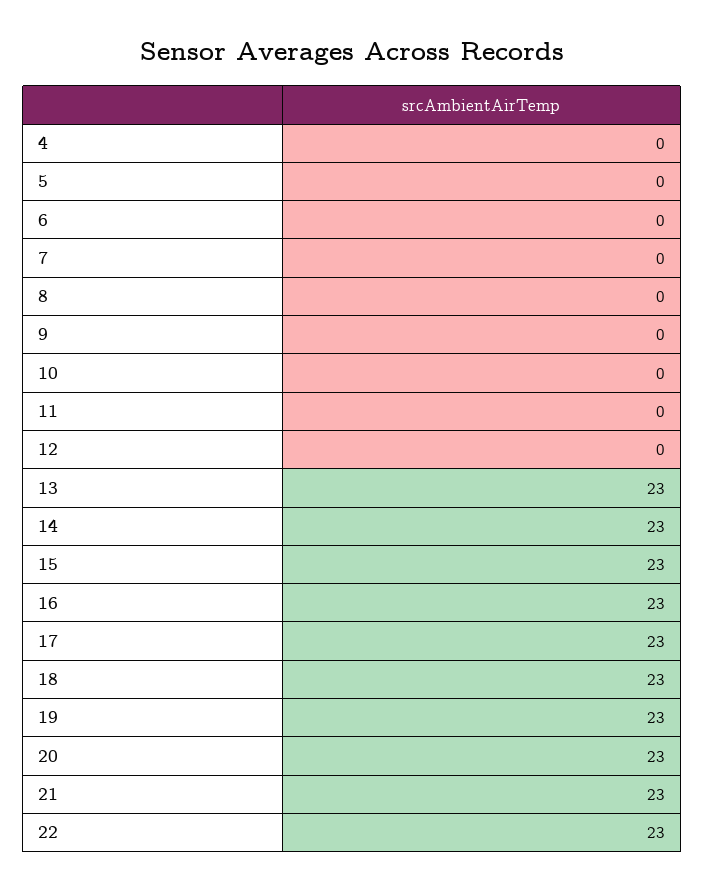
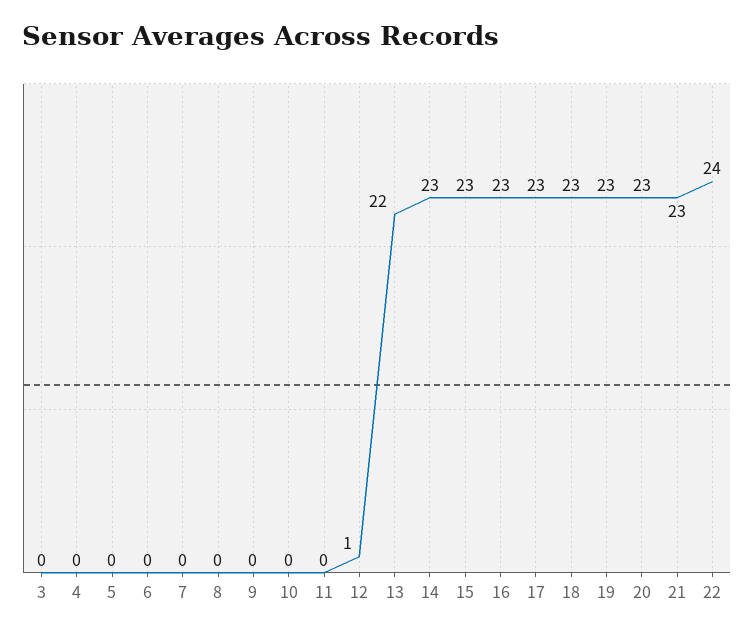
  {
    "4": 0,
    "5": 0,
    "6": 0,
    "7": 0,
    "8": 0,
    "9": 0,
    "10": 0,
    "11": 0,
-   "12": 0,
+   "12": 1,
-   "13": 23,
+   "13": 22,
    "14": 23,
    "15": 23,
    "16": 23,
    "17": 23,
    "18": 23,
    "19": 23,
    "20": 23,
    "21": 23,
-   "22": 23
+   "22": 24,
+   "3": 0
  }

